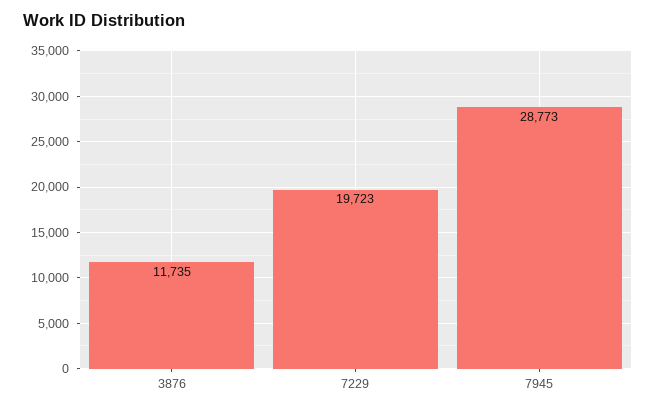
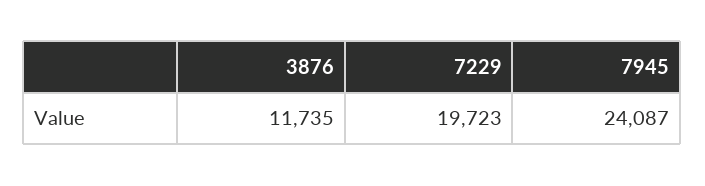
  {
    "3876": 11735,
    "7229": 19723,
-   "7945": 28773
+   "7945": 24087
  }

